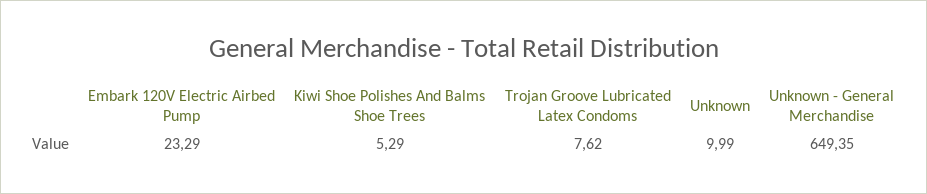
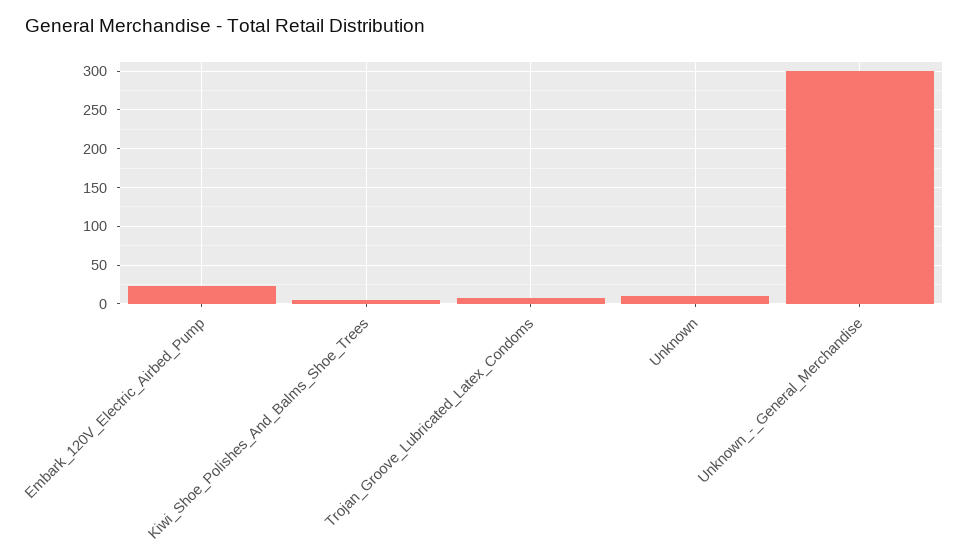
  {
    "Embark 120V Electric Airbed Pump": 23.29,
    "Kiwi Shoe Polishes And Balms Shoe Trees": 5.29,
    "Trojan Groove Lubricated Latex Condoms": 7.62,
    "Unknown": 9.99,
-   "Unknown - General Merchandise": 649.35
+   "Unknown - General Merchandise": 300
  }

